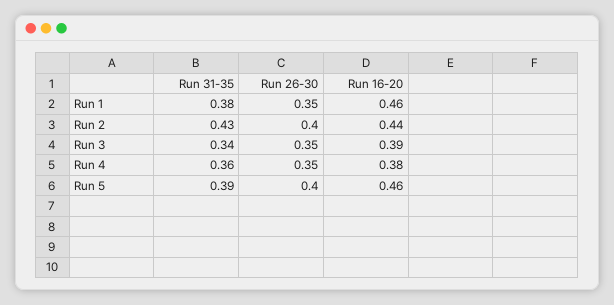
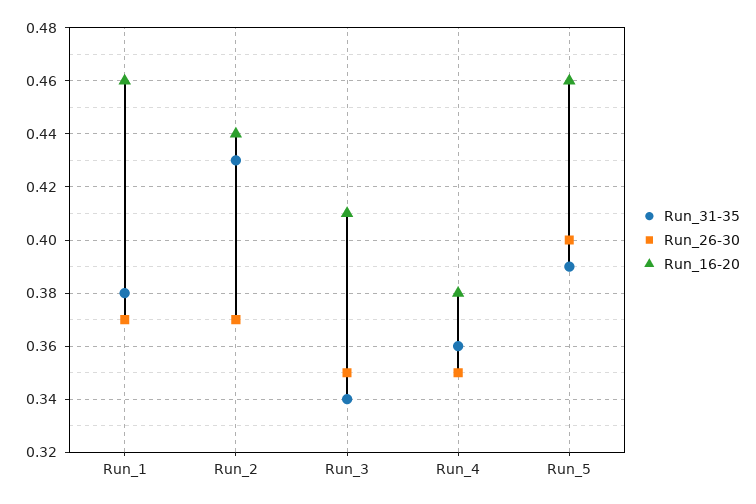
  {
    "Run 31-35": {
      "Run 1": 0.38,
      "Run 2": 0.43,
      "Run 3": 0.34,
      "Run 4": 0.36,
      "Run 5": 0.39
    },
    "Run 26-30": {
-     "Run 1": 0.35,
+     "Run 1": 0.37,
-     "Run 2": 0.4,
+     "Run 2": 0.37,
      "Run 3": 0.35,
      "Run 4": 0.35,
      "Run 5": 0.4
    },
    "Run 16-20": {
      "Run 1": 0.46,
      "Run 2": 0.44,
-     "Run 3": 0.39,
+     "Run 3": 0.41,
      "Run 4": 0.38,
      "Run 5": 0.46
    }
  }

